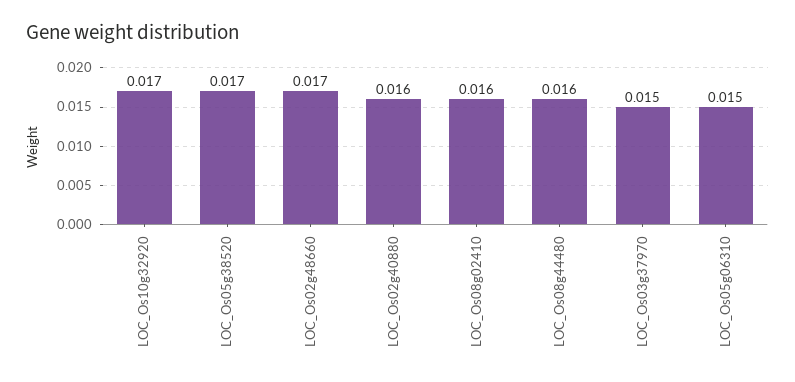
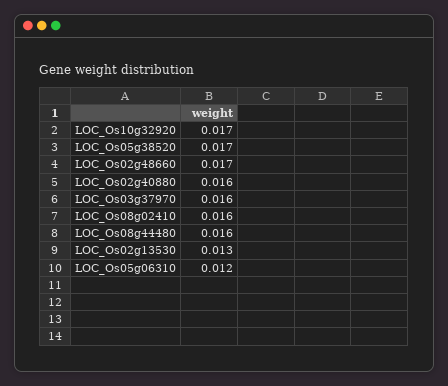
  {
    "LOC_Os10g32920": 0.017,
    "LOC_Os05g38520": 0.017,
    "LOC_Os02g48660": 0.017,
    "LOC_Os02g40880": 0.016,
    "LOC_Os08g02410": 0.016,
    "LOC_Os08g44480": 0.016,
-   "LOC_Os03g37970": 0.015,
+   "LOC_Os03g37970": 0.016,
-   "LOC_Os05g06310": 0.015
+   "LOC_Os05g06310": 0.012,
+   "LOC_Os02g13530": 0.013
  }

